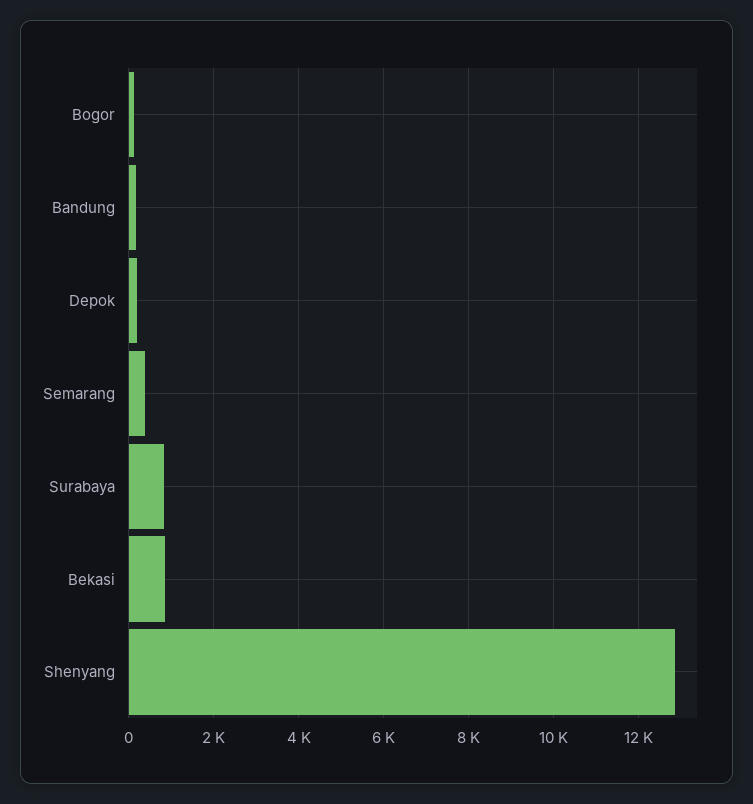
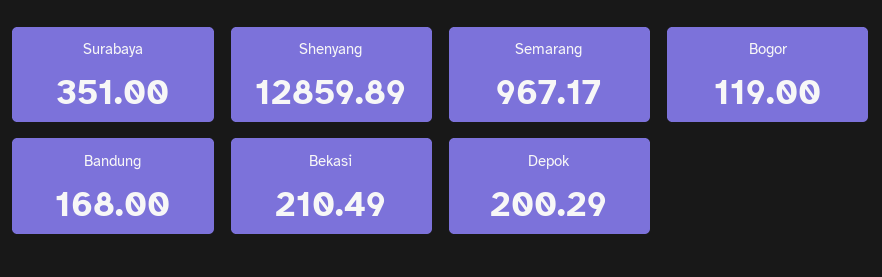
  {
    "Bogor": 119,
    "Bandung": 168,
    "Depok": 200.29,
-   "Semarang": 400,
+   "Semarang": 967.17,
-   "Surabaya": 800,
+   "Surabaya": 351,
-   "Bekasi": 800,
+   "Bekasi": 210.49,
    "Shenyang": 12859.89
  }

